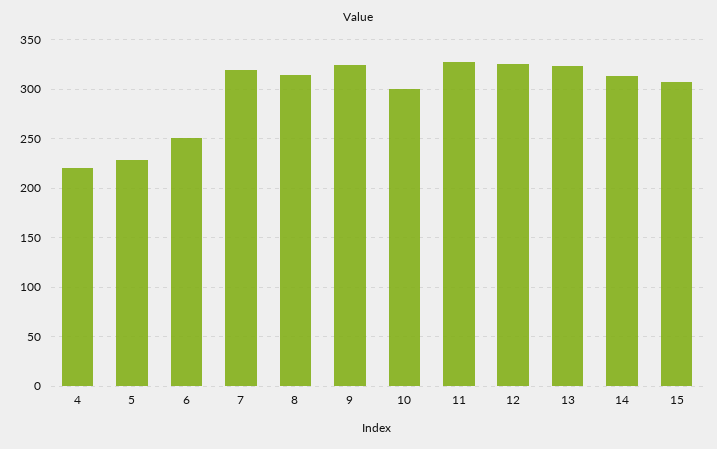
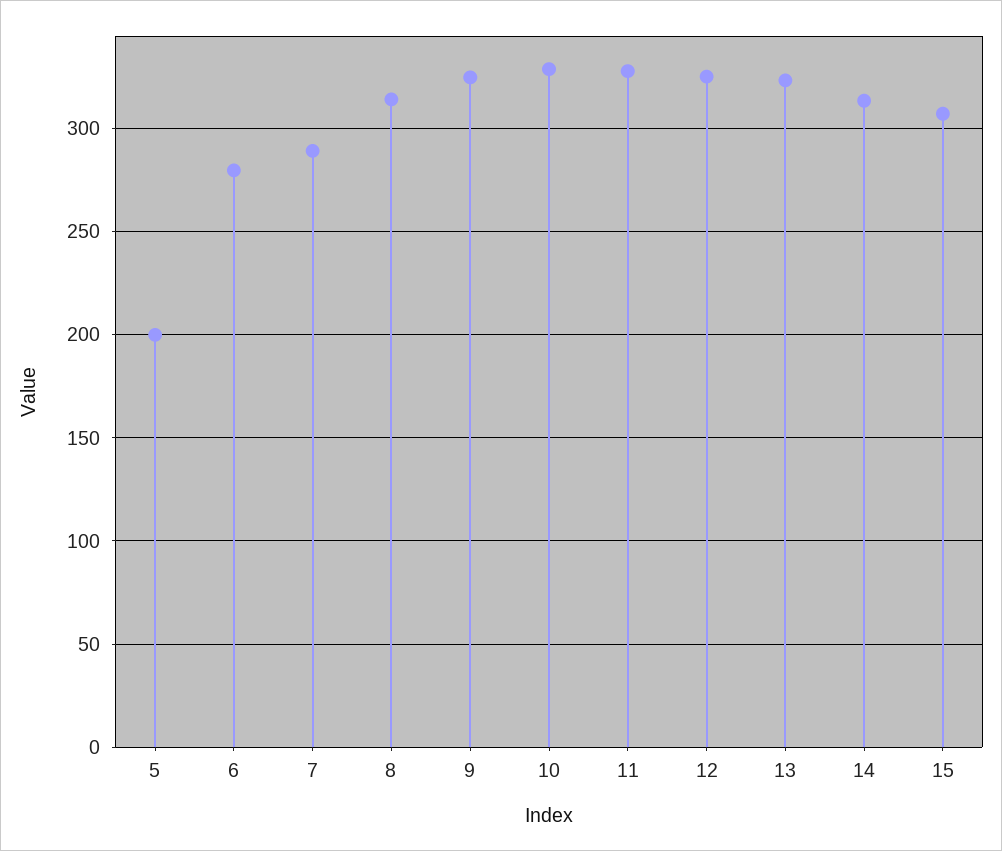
  {
-   "4": 220,
-   "5": 230,
+   "5": 200,
-   "6": 250,
+   "6": 280,
-   "7": 320,
+   "7": 290,
    "8": 315,
    "9": 325,
-   "10": 300,
+   "10": 330,
    "11": 330,
    "12": 325,
    "13": 325,
    "14": 315,
    "15": 305
  }

